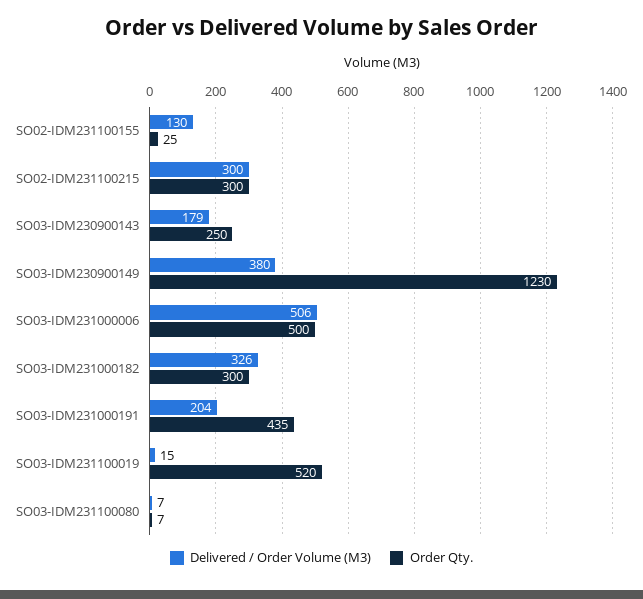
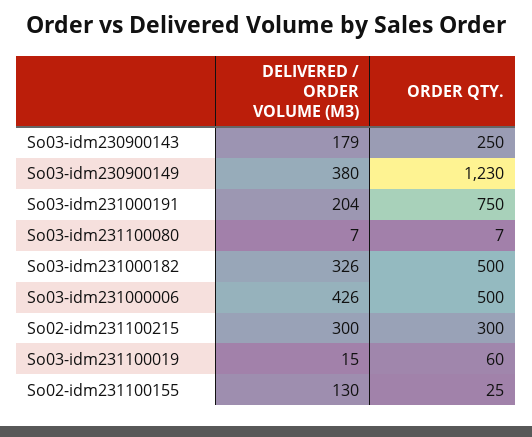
  {
    "Delivered / Order Volume (M3)": {
      "SO02-IDM231100155": 130,
      "SO02-IDM231100215": 300,
      "SO03-IDM230900143": 179,
      "SO03-IDM230900149": 380,
-     "SO03-IDM231000006": 506,
+     "SO03-IDM231000006": 426,
      "SO03-IDM231000182": 326,
      "SO03-IDM231000191": 204,
      "SO03-IDM231100019": 15,
      "SO03-IDM231100080": 7
    },
    "Order Qty.": {
      "SO02-IDM231100155": 25,
      "SO02-IDM231100215": 300,
      "SO03-IDM230900143": 250,
      "SO03-IDM230900149": 1230,
      "SO03-IDM231000006": 500,
-     "SO03-IDM231000182": 300,
+     "SO03-IDM231000182": 500,
-     "SO03-IDM231000191": 435,
+     "SO03-IDM231000191": 750,
-     "SO03-IDM231100019": 520,
+     "SO03-IDM231100019": 60,
      "SO03-IDM231100080": 7
    }
  }

